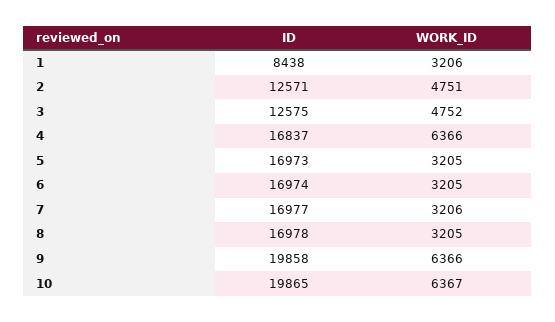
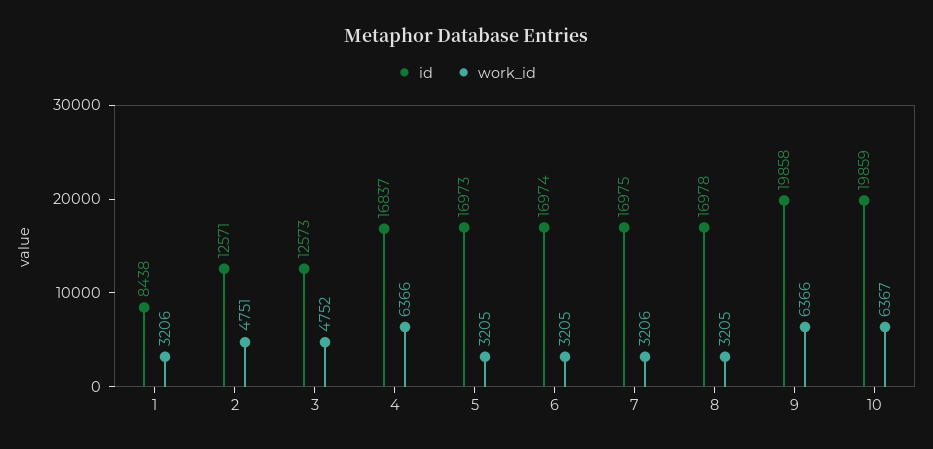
  {
    "ID": {
      "1": 8438,
      "2": 12571,
-     "3": 12575,
+     "3": 12573,
      "4": 16837,
      "5": 16973,
      "6": 16974,
-     "7": 16977,
+     "7": 16975,
      "8": 16978,
      "9": 19858,
-     "10": 19865
+     "10": 19859
    },
    "WORK_ID": {
      "1": 3206,
      "2": 4751,
      "3": 4752,
      "4": 6366,
      "5": 3205,
      "6": 3205,
      "7": 3206,
      "8": 3205,
      "9": 6366,
      "10": 6367
    }
  }

